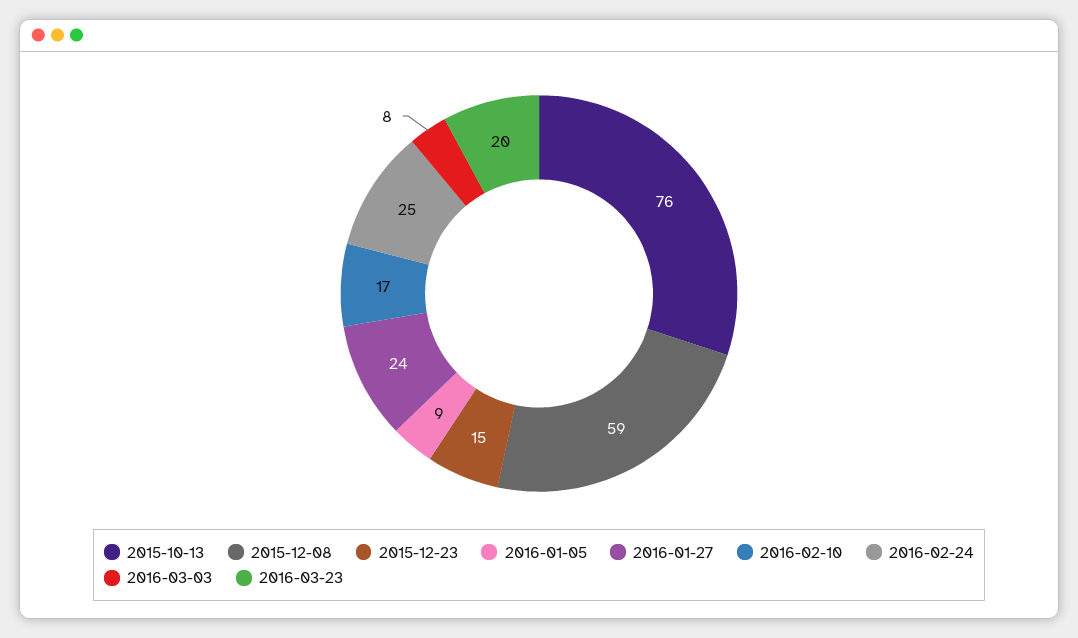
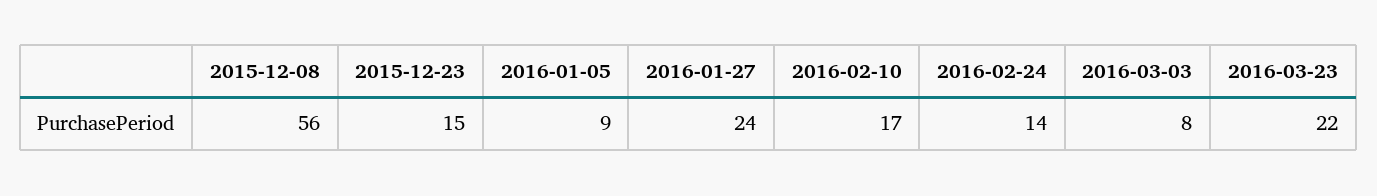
  {
-   "2015-10-13": 76,
-   "2015-12-08": 59,
+   "2015-12-08": 56,
    "2015-12-23": 15,
    "2016-01-05": 9,
    "2016-01-27": 24,
    "2016-02-10": 17,
-   "2016-02-24": 25,
+   "2016-02-24": 14,
    "2016-03-03": 8,
-   "2016-03-23": 20
+   "2016-03-23": 22
  }

